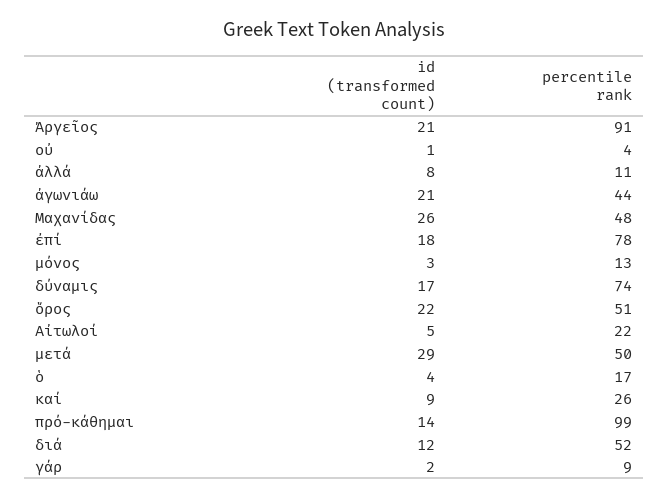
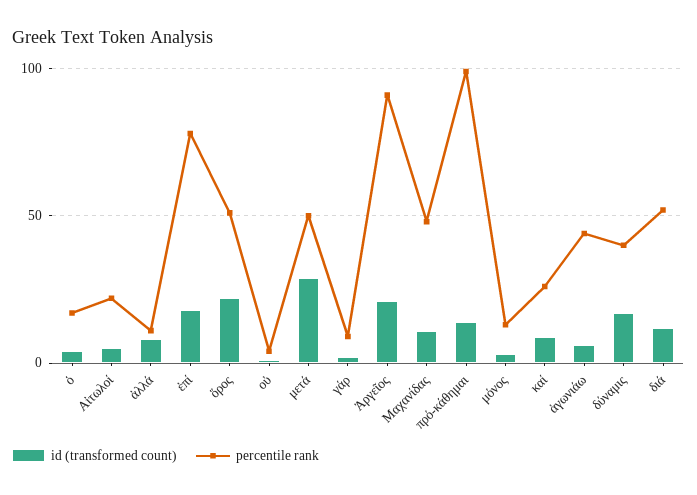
  {
    "id (transformed count)": {
      "Ἀργεῖος": 21,
      "οὐ": 1,
      "ἀλλά": 8,
-     "ἀγωνιάω": 21,
+     "ἀγωνιάω": 5,
-     "Μαχανίδας": 26,
+     "Μαχανίδας": 10,
      "ἐπί": 18,
      "μόνος": 3,
      "δύναμις": 17,
      "ὅρος": 22,
      "Αἰτωλοί": 5,
      "μετά": 29,
      "ὁ": 4,
      "καί": 9,
      "πρό-κάθημαι": 14,
      "διά": 12,
      "γάρ": 2
    },
    "percentile rank": {
      "Ἀργεῖος": 91,
      "οὐ": 4,
      "ἀλλά": 11,
      "ἀγωνιάω": 44,
      "Μαχανίδας": 48,
      "ἐπί": 78,
      "μόνος": 13,
-     "δύναμις": 74,
+     "δύναμις": 40,
      "ὅρος": 51,
      "Αἰτωλοί": 22,
      "μετά": 50,
      "ὁ": 17,
      "καί": 26,
      "πρό-κάθημαι": 99,
      "διά": 52,
      "γάρ": 9
    }
  }

